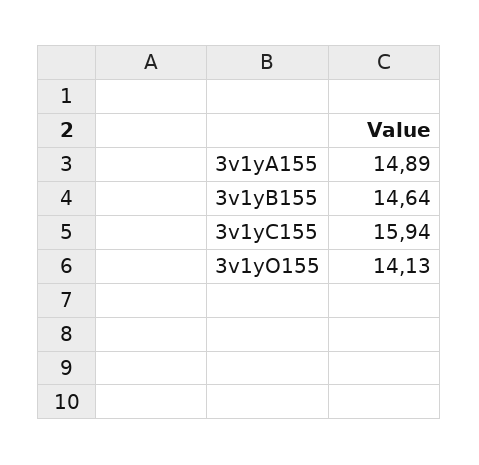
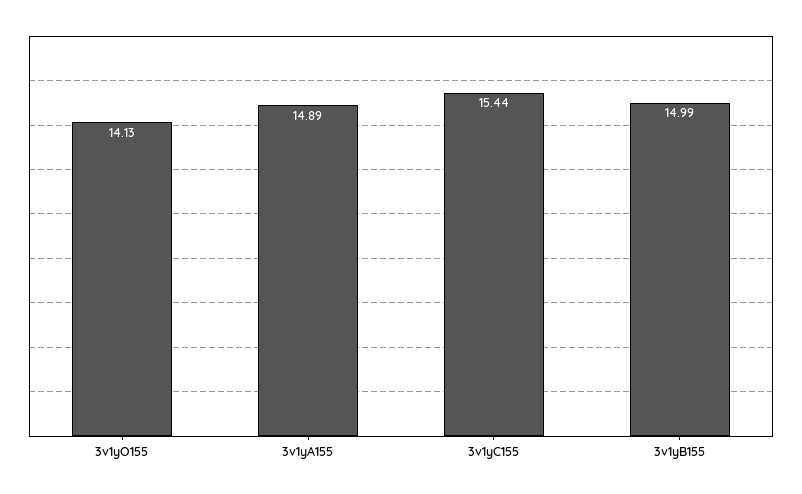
  {
    "3v1yA155": 14.89,
-   "3v1yB155": 14.64,
+   "3v1yB155": 14.99,
-   "3v1yC155": 15.94,
+   "3v1yC155": 15.44,
    "3v1yO155": 14.13
  }

